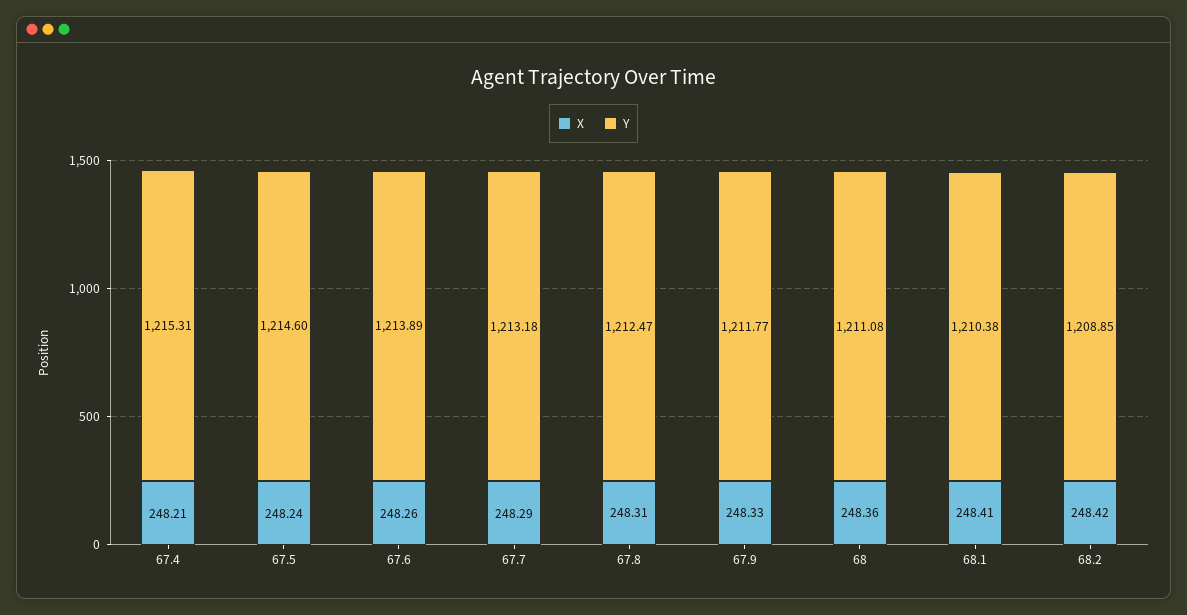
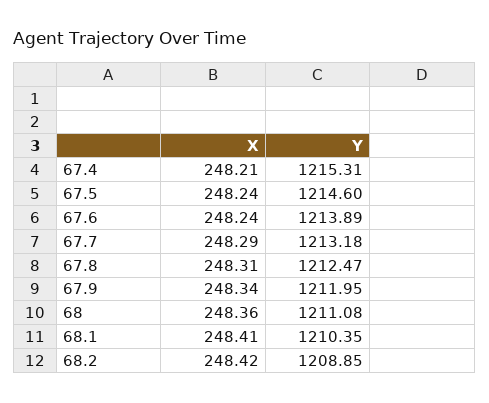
  {
    "X": {
      "67.4": 248.21,
      "67.5": 248.24,
-     "67.6": 248.26,
+     "67.6": 248.24,
      "67.7": 248.29,
      "67.8": 248.31,
-     "67.9": 248.33,
+     "67.9": 248.34,
      "68": 248.36,
      "68.1": 248.41,
      "68.2": 248.42
    },
    "Y": {
      "67.4": 1215.31,
      "67.5": 1214.6,
      "67.6": 1213.89,
      "67.7": 1213.18,
      "67.8": 1212.47,
-     "67.9": 1211.77,
+     "67.9": 1211.95,
      "68": 1211.08,
-     "68.1": 1210.38,
+     "68.1": 1210.35,
      "68.2": 1208.85
    }
  }

